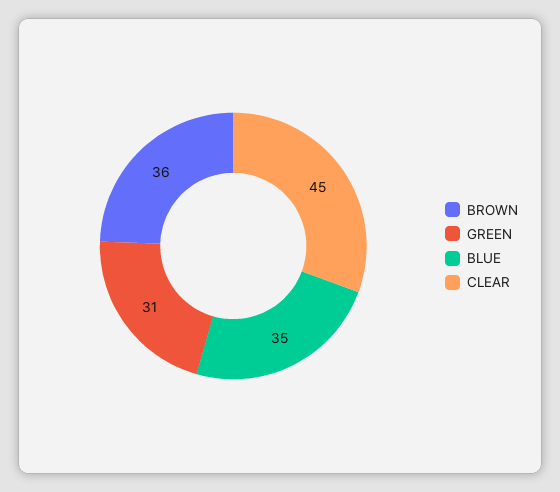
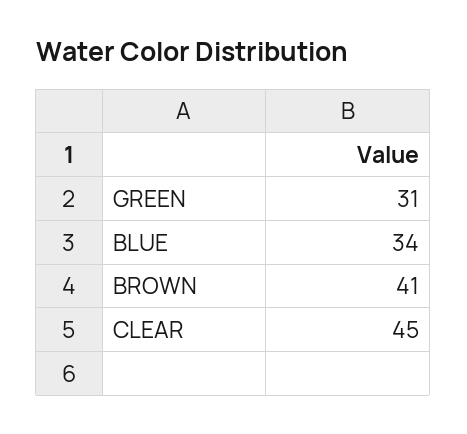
  {
-   "BROWN": 36,
+   "BROWN": 41,
    "GREEN": 31,
-   "BLUE": 35,
+   "BLUE": 34,
    "CLEAR": 45
  }

